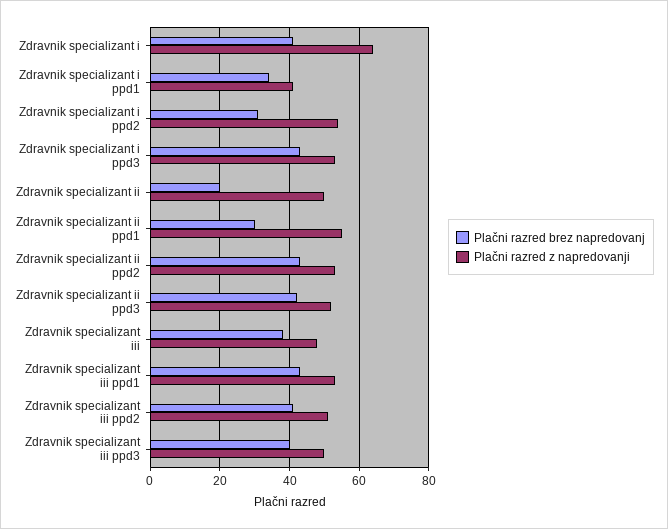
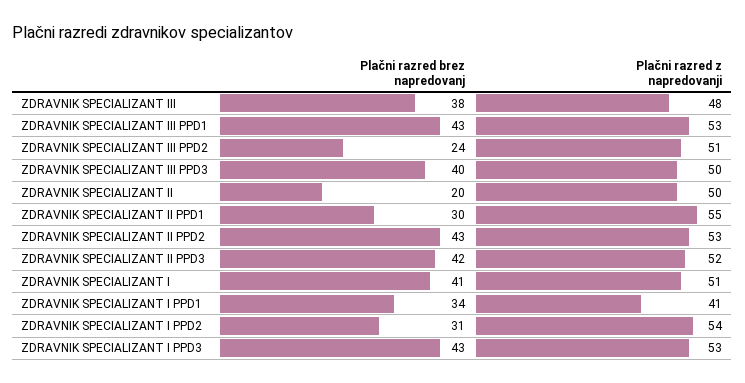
  {
    "Plačni razred brez napredovanj": {
      "Zdravnik specializant i": 41,
      "Zdravnik specializant i ppd1": 34,
      "Zdravnik specializant i ppd2": 31,
      "Zdravnik specializant i ppd3": 43,
      "Zdravnik specializant ii": 20,
      "Zdravnik specializant ii ppd1": 30,
      "Zdravnik specializant ii ppd2": 43,
      "Zdravnik specializant ii ppd3": 42,
      "Zdravnik specializant iii": 38,
      "Zdravnik specializant iii ppd1": 43,
-     "Zdravnik specializant iii ppd2": 40,
+     "Zdravnik specializant iii ppd2": 24,
      "Zdravnik specializant iii ppd3": 40
    },
    "Plačni razred z napredovanji": {
-     "Zdravnik specializant i": 65,
+     "Zdravnik specializant i": 51,
      "Zdravnik specializant i ppd1": 41,
      "Zdravnik specializant i ppd2": 54,
      "Zdravnik specializant i ppd3": 53,
      "Zdravnik specializant ii": 50,
      "Zdravnik specializant ii ppd1": 55,
      "Zdravnik specializant ii ppd2": 53,
      "Zdravnik specializant ii ppd3": 52,
      "Zdravnik specializant iii": 48,
      "Zdravnik specializant iii ppd1": 53,
      "Zdravnik specializant iii ppd2": 51,
      "Zdravnik specializant iii ppd3": 50
    }
  }

